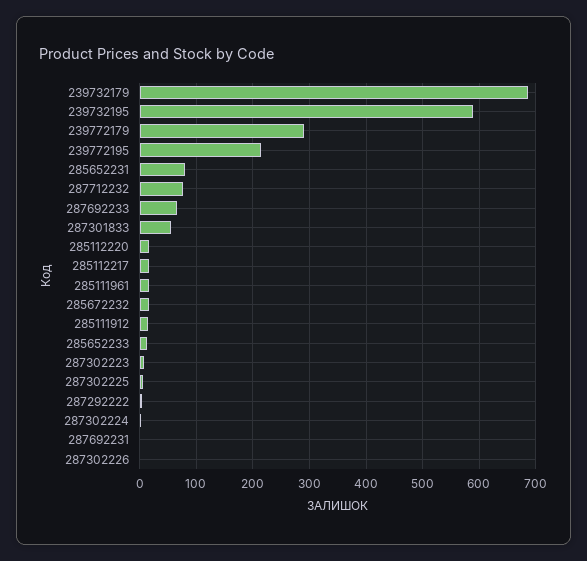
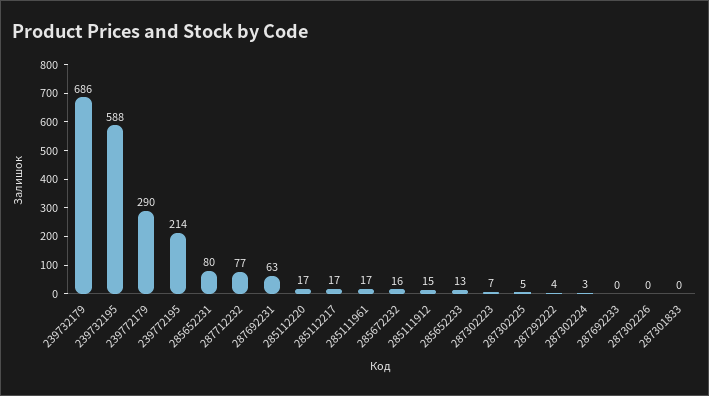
  {
    "239732179": 686,
    "239732195": 588,
    "239772179": 290,
    "239772195": 214,
    "285652231": 80,
    "287712232": 77,
-   "287692233": 60,
+   "287692233": 0,
-   "287301833": 60,
+   "287301833": 0,
    "285112220": 17,
    "285112217": 17,
    "285111961": 17,
    "285672232": 16,
    "285111912": 15,
    "285652233": 13,
    "287302223": 7,
    "287302225": 5,
    "287292222": 4,
    "287302224": 3,
-   "287692231": 0,
+   "287692231": 63,
    "287302226": 0
  }

